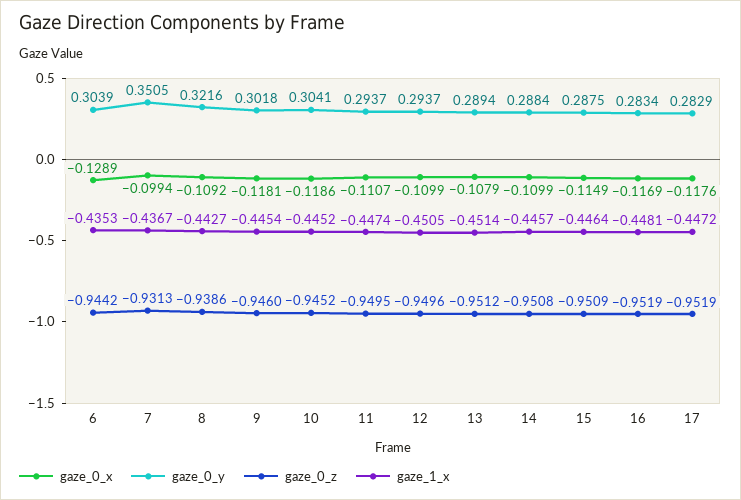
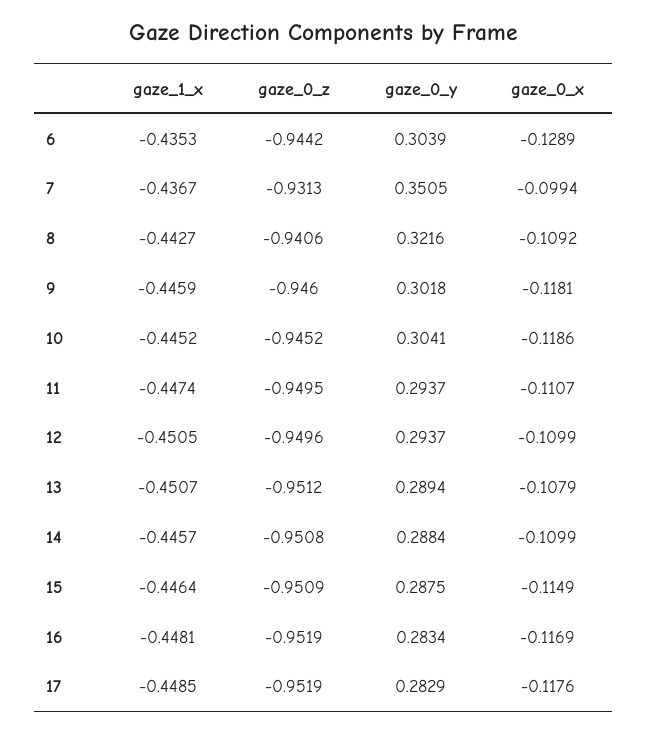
  {
    "gaze_0_x": {
      "6": -0.1289,
      "7": -0.0994,
      "8": -0.1092,
      "9": -0.1181,
      "10": -0.1186,
      "11": -0.1107,
      "12": -0.1099,
      "13": -0.1079,
      "14": -0.1099,
      "15": -0.1149,
      "16": -0.1169,
      "17": -0.1176
    },
    "gaze_0_y": {
      "6": 0.3039,
      "7": 0.3505,
      "8": 0.3216,
      "9": 0.3018,
      "10": 0.3041,
      "11": 0.2937,
      "12": 0.2937,
      "13": 0.2894,
      "14": 0.2884,
      "15": 0.2875,
      "16": 0.2834,
      "17": 0.2829
    },
    "gaze_0_z": {
      "6": -0.9442,
      "7": -0.9313,
-     "8": -0.9386,
+     "8": -0.9406,
      "9": -0.946,
      "10": -0.9452,
      "11": -0.9495,
      "12": -0.9496,
      "13": -0.9512,
      "14": -0.9508,
      "15": -0.9509,
      "16": -0.9519,
      "17": -0.9519
    },
    "gaze_1_x": {
      "6": -0.4353,
      "7": -0.4367,
      "8": -0.4427,
-     "9": -0.4454,
+     "9": -0.4459,
      "10": -0.4452,
      "11": -0.4474,
      "12": -0.4505,
-     "13": -0.4514,
+     "13": -0.4507,
      "14": -0.4457,
      "15": -0.4464,
      "16": -0.4481,
-     "17": -0.4472
+     "17": -0.4485
    }
  }

